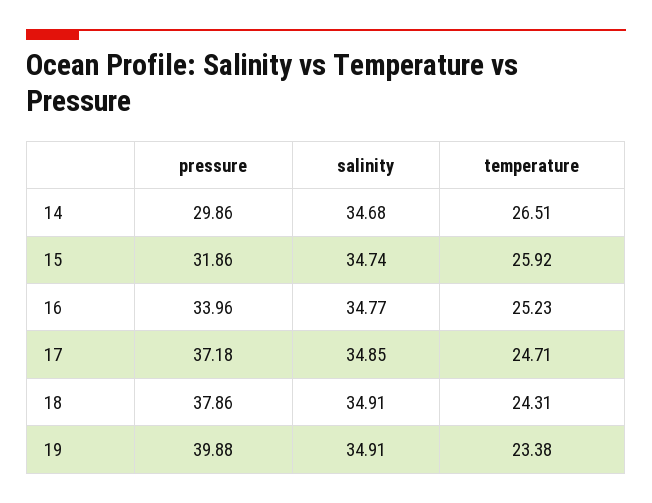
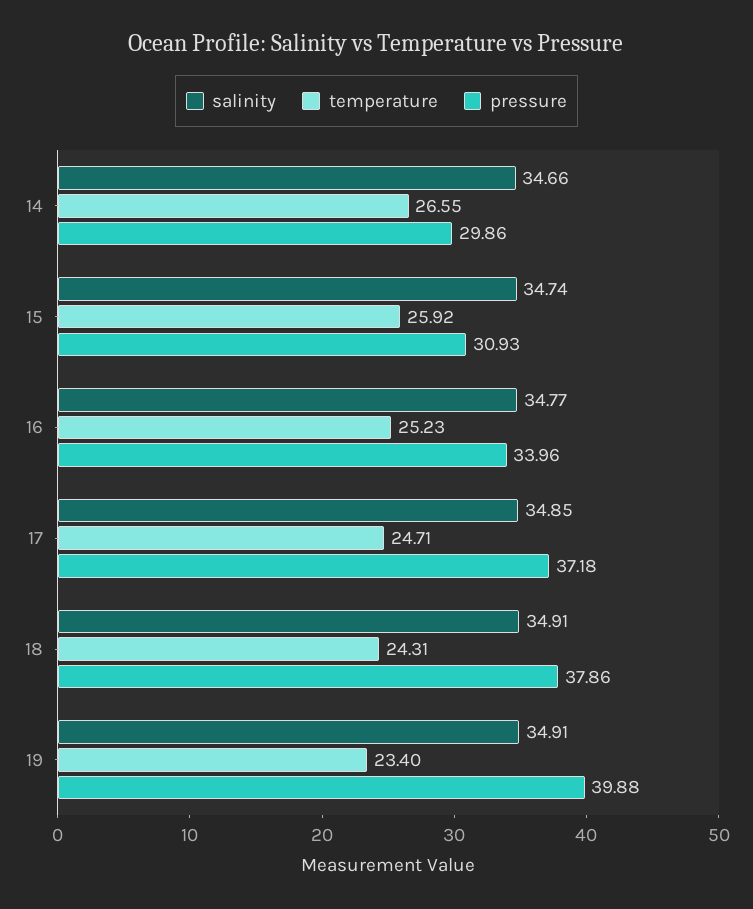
  {
    "pressure": {
      "14": 29.86,
-     "15": 31.86,
+     "15": 30.93,
      "16": 33.96,
      "17": 37.18,
      "18": 37.86,
      "19": 39.88
    },
    "salinity": {
-     "14": 34.68,
+     "14": 34.66,
      "15": 34.74,
      "16": 34.77,
      "17": 34.85,
      "18": 34.91,
      "19": 34.91
    },
    "temperature": {
-     "14": 26.51,
+     "14": 26.55,
      "15": 25.92,
      "16": 25.23,
      "17": 24.71,
      "18": 24.31,
-     "19": 23.38
+     "19": 23.4
    }
  }

